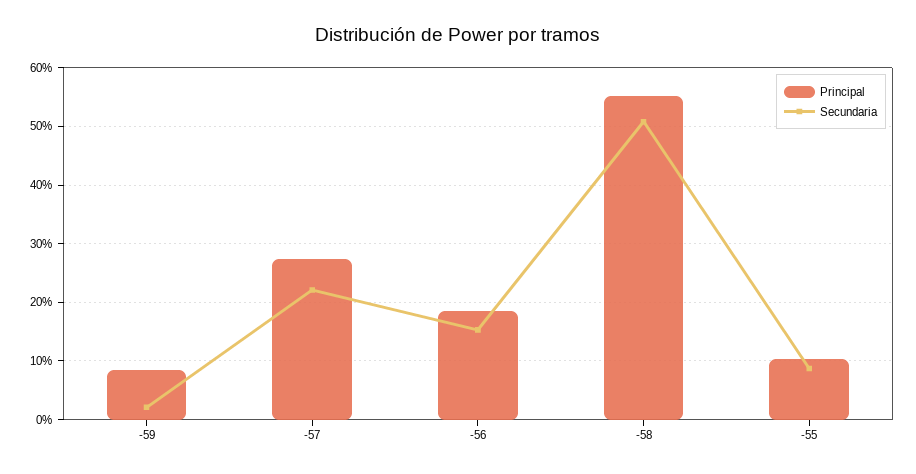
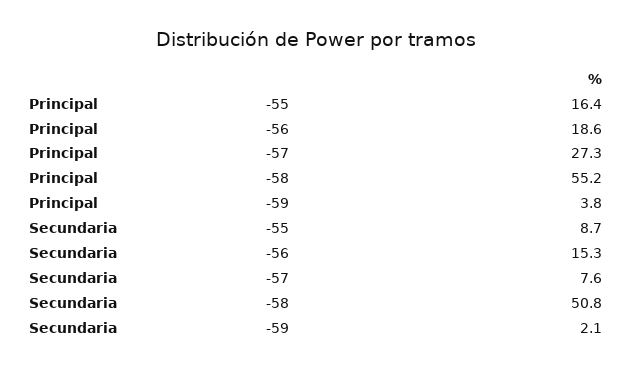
  {
    "Principal": {
-     "-59": 8,
+     "-59": 3.8,
      "-57": 27.3,
      "-56": 18.6,
      "-58": 55.2,
-     "-55": 10
+     "-55": 16.4
    },
    "Secundaria": {
      "-59": 2.1,
-     "-57": 22,
+     "-57": 7.6,
      "-56": 15.3,
      "-58": 50.8,
      "-55": 8.7
    }
  }

